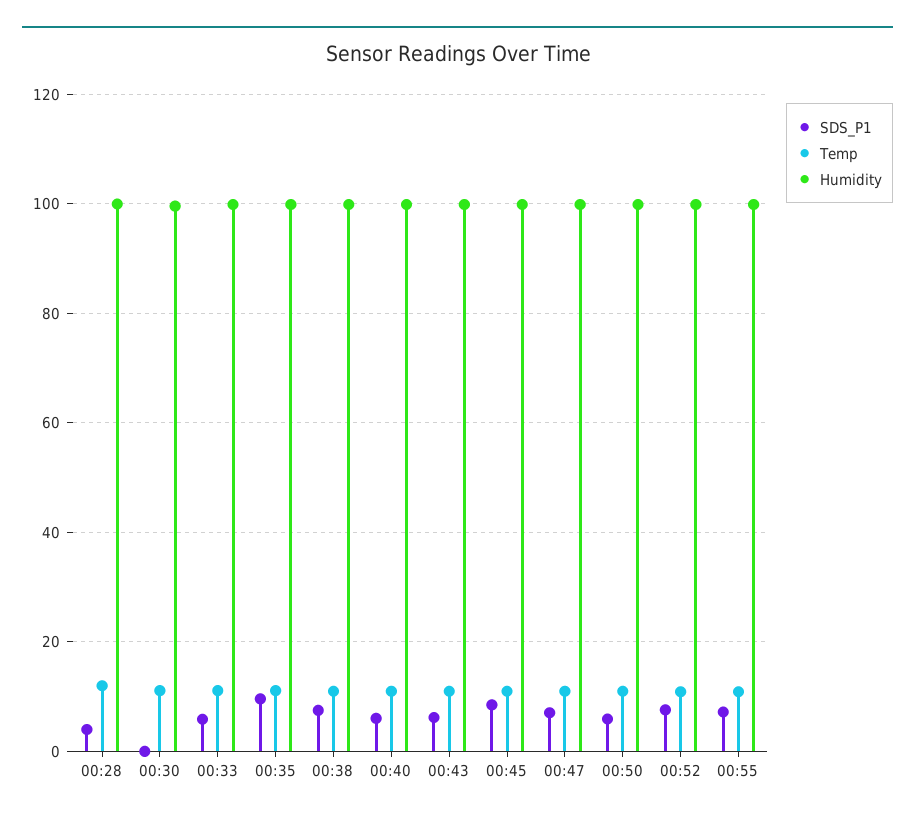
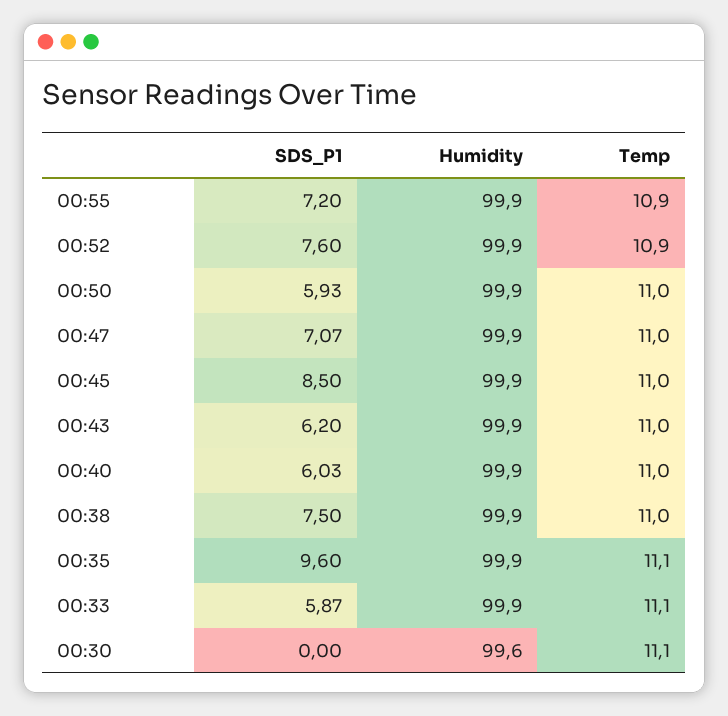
  {
    "SDS_P1": {
-     "00:28": 4,
      "00:30": 0,
      "00:33": 5.87,
      "00:35": 9.6,
      "00:38": 7.5,
      "00:40": 6.03,
      "00:43": 6.2,
      "00:45": 8.5,
      "00:47": 7.07,
      "00:50": 5.93,
      "00:52": 7.6,
      "00:55": 7.2
    },
    "Temp": {
-     "00:28": 12,
      "00:30": 11.1,
      "00:33": 11.1,
      "00:35": 11.1,
      "00:38": 11,
      "00:40": 11,
      "00:43": 11,
      "00:45": 11,
      "00:47": 11,
      "00:50": 11,
      "00:52": 10.9,
      "00:55": 10.9
    },
    "Humidity": {
-     "00:28": 100,
      "00:30": 99.6,
      "00:33": 99.9,
      "00:35": 99.9,
      "00:38": 99.9,
      "00:40": 99.9,
      "00:43": 99.9,
      "00:45": 99.9,
      "00:47": 99.9,
      "00:50": 99.9,
      "00:52": 99.9,
      "00:55": 99.9
    }
  }

